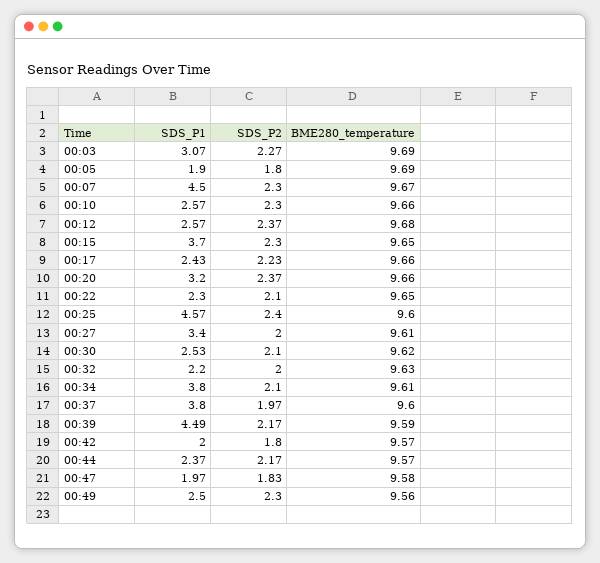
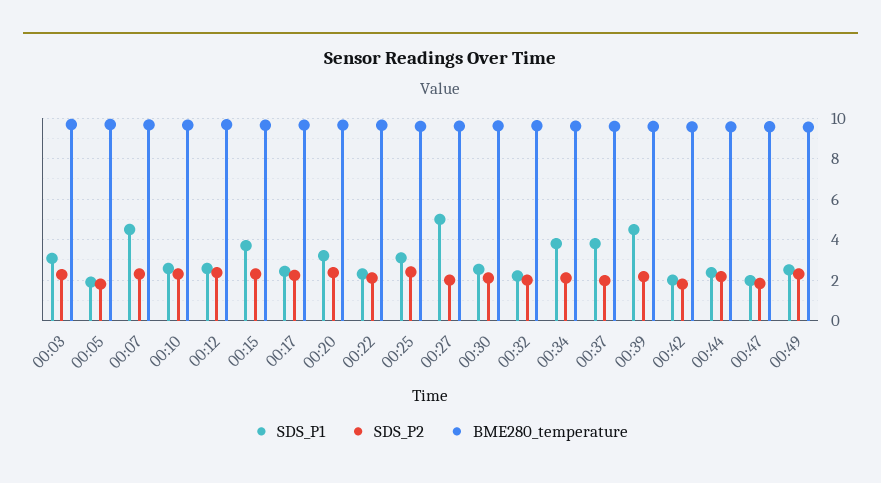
  {
    "SDS_P1": {
      "00:03": 3.07,
      "00:05": 1.9,
      "00:07": 4.5,
      "00:10": 2.57,
      "00:12": 2.57,
      "00:15": 3.7,
      "00:17": 2.43,
      "00:20": 3.2,
      "00:22": 2.3,
-     "00:25": 4.57,
+     "00:25": 3,
-     "00:27": 3.4,
+     "00:27": 5,
      "00:30": 2.53,
      "00:32": 2.2,
      "00:34": 3.8,
      "00:37": 3.8,
      "00:39": 4.49,
      "00:42": 2,
      "00:44": 2.37,
      "00:47": 1.97,
      "00:49": 2.5
    },
    "SDS_P2": {
      "00:03": 2.27,
      "00:05": 1.8,
      "00:07": 2.3,
      "00:10": 2.3,
      "00:12": 2.37,
      "00:15": 2.3,
      "00:17": 2.23,
      "00:20": 2.37,
      "00:22": 2.1,
      "00:25": 2.4,
      "00:27": 2,
      "00:30": 2.1,
      "00:32": 2,
      "00:34": 2.1,
      "00:37": 1.97,
      "00:39": 2.17,
      "00:42": 1.8,
      "00:44": 2.17,
      "00:47": 1.83,
      "00:49": 2.3
    },
    "BME280_temperature": {
      "00:03": 9.69,
      "00:05": 9.69,
      "00:07": 9.67,
      "00:10": 9.66,
      "00:12": 9.68,
      "00:15": 9.65,
      "00:17": 9.66,
      "00:20": 9.66,
      "00:22": 9.65,
      "00:25": 9.6,
      "00:27": 9.61,
      "00:30": 9.62,
      "00:32": 9.63,
      "00:34": 9.61,
      "00:37": 9.6,
      "00:39": 9.59,
      "00:42": 9.57,
      "00:44": 9.57,
      "00:47": 9.58,
      "00:49": 9.56
    }
  }

